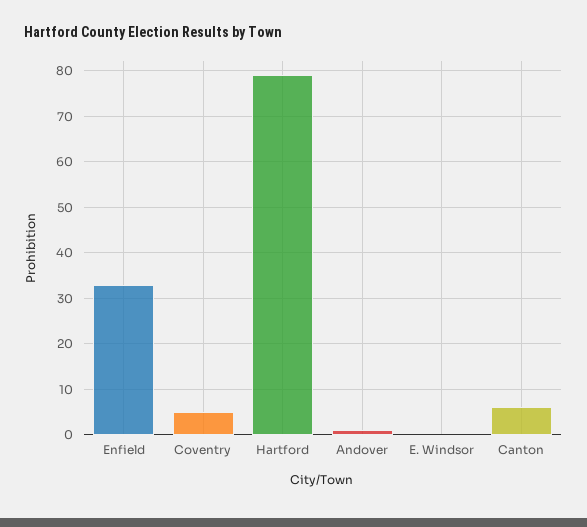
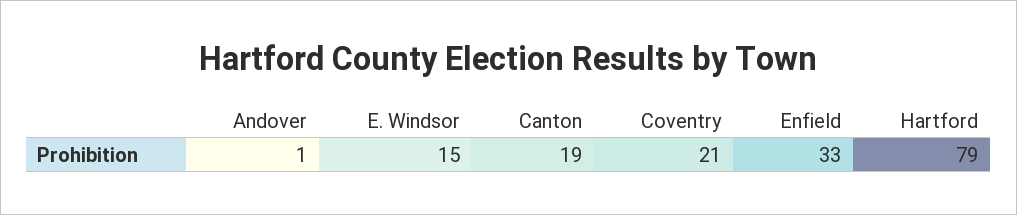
  {
    "Enfield": 33,
-   "Coventry": 5,
+   "Coventry": 21,
    "Hartford": 79,
    "Andover": 1,
-   "E. Windsor": 0,
+   "E. Windsor": 15,
-   "Canton": 5
+   "Canton": 19
  }

